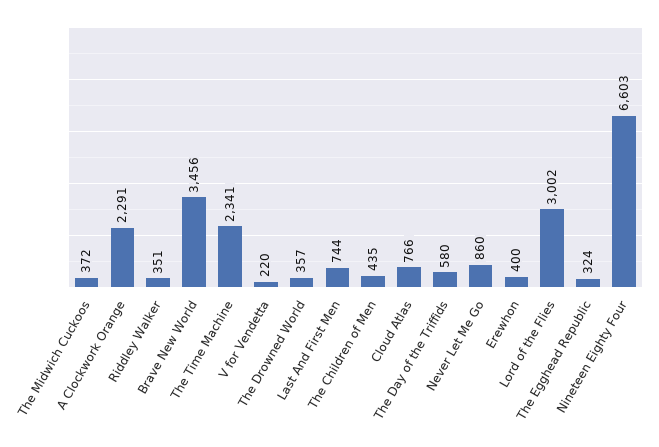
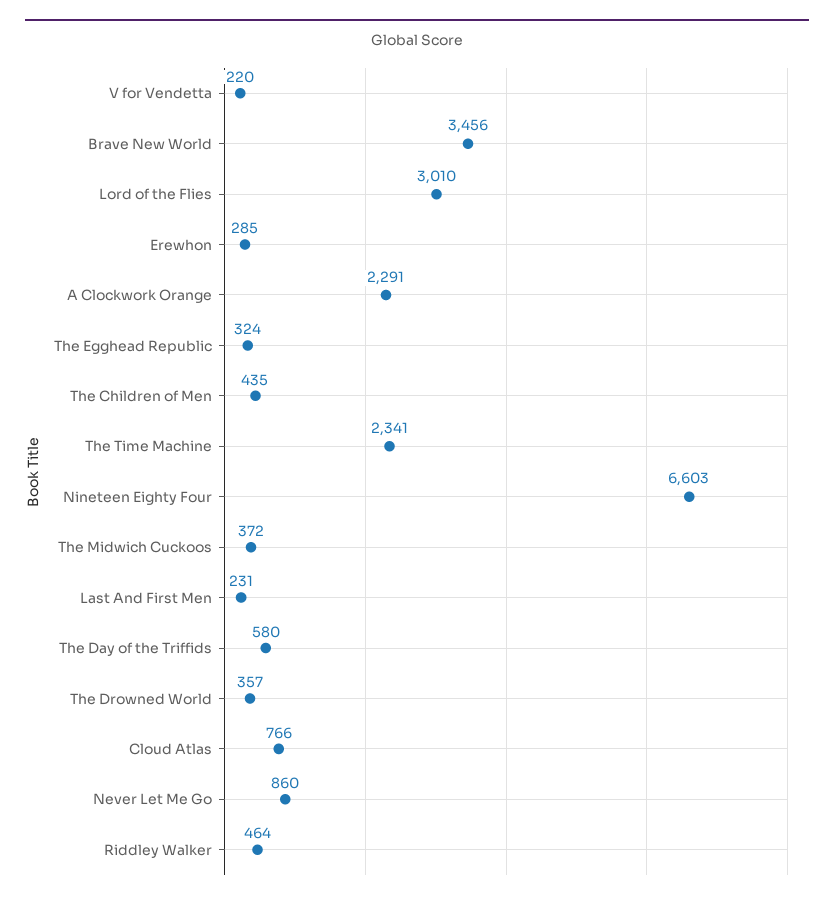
  {
    "The Midwich Cuckoos": 372,
    "A Clockwork Orange": 2291,
-   "Riddley Walker": 351,
+   "Riddley Walker": 464,
    "Brave New World": 3456,
    "The Time Machine": 2341,
    "V for Vendetta": 220,
    "The Drowned World": 357,
-   "Last And First Men": 744,
+   "Last And First Men": 231,
    "The Children of Men": 435,
    "Cloud Atlas": 766,
    "The Day of the Triffids": 580,
    "Never Let Me Go": 860,
-   "Erewhon": 400,
+   "Erewhon": 285,
-   "Lord of the Flies": 3002,
+   "Lord of the Flies": 3010,
    "The Egghead Republic": 324,
    "Nineteen Eighty Four": 6603
  }

